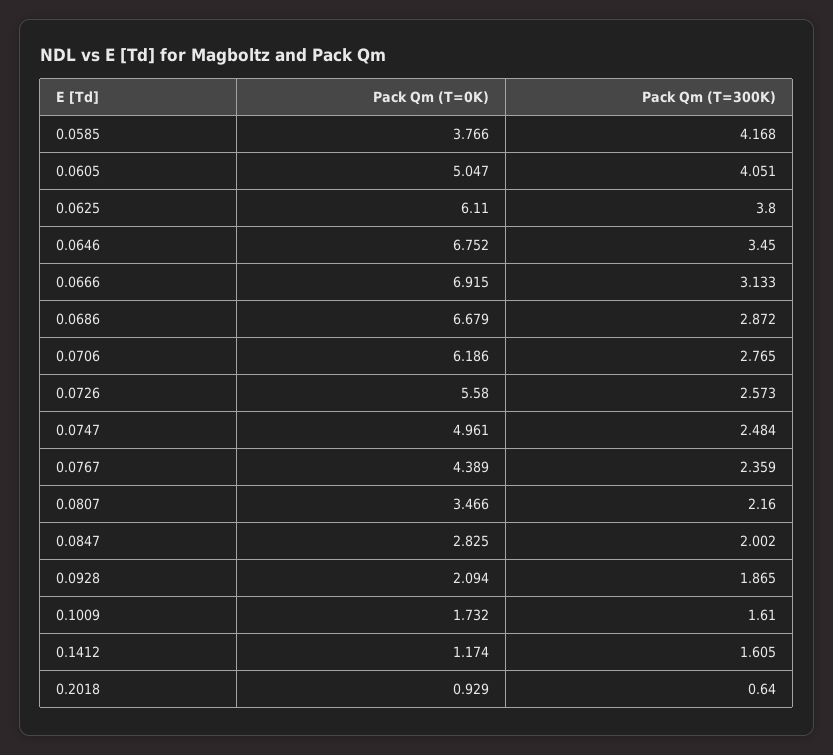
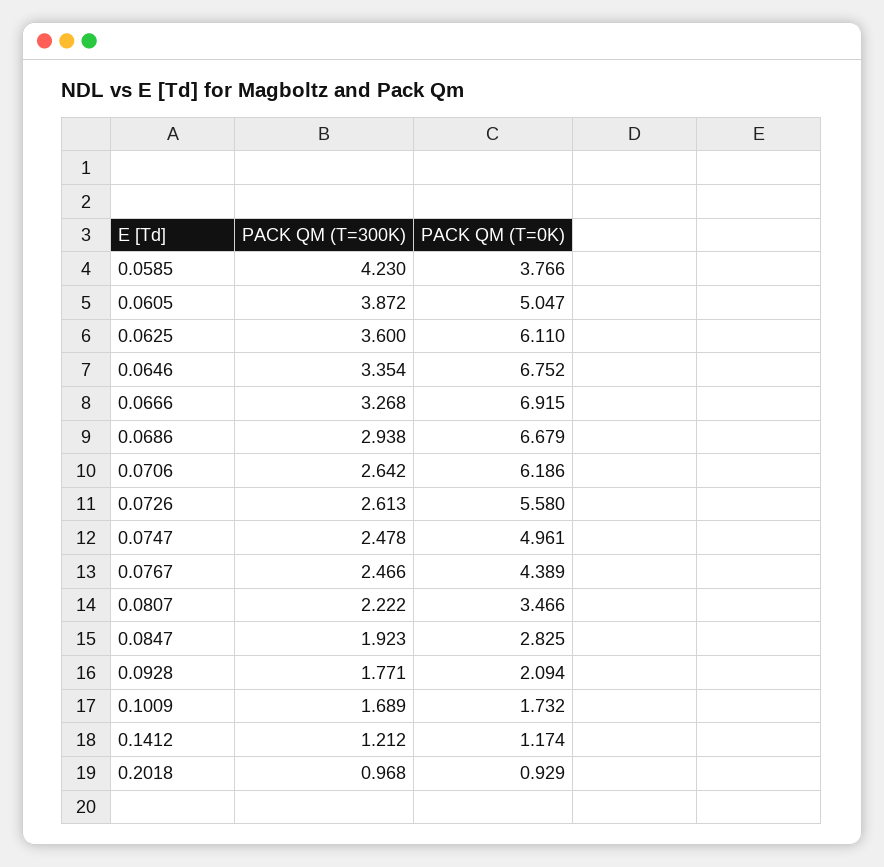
  {
    "Pack Qm (T=0K)": {
      "0.0585": 3.766,
      "0.0605": 5.047,
      "0.0625": 6.11,
      "0.0646": 6.752,
      "0.0666": 6.915,
      "0.0686": 6.679,
      "0.0706": 6.186,
      "0.0726": 5.58,
      "0.0747": 4.961,
      "0.0767": 4.389,
      "0.0807": 3.466,
      "0.0847": 2.825,
      "0.0928": 2.094,
      "0.1009": 1.732,
      "0.1412": 1.174,
      "0.2018": 0.929
    },
    "Pack Qm (T=300K)": {
-     "0.0585": 4.168,
+     "0.0585": 4.23,
-     "0.0605": 4.051,
+     "0.0605": 3.872,
-     "0.0625": 3.8,
+     "0.0625": 3.6,
-     "0.0646": 3.45,
+     "0.0646": 3.354,
-     "0.0666": 3.133,
+     "0.0666": 3.268,
-     "0.0686": 2.872,
+     "0.0686": 2.938,
-     "0.0706": 2.765,
+     "0.0706": 2.642,
-     "0.0726": 2.573,
+     "0.0726": 2.613,
-     "0.0747": 2.484,
+     "0.0747": 2.478,
-     "0.0767": 2.359,
+     "0.0767": 2.466,
-     "0.0807": 2.16,
+     "0.0807": 2.222,
-     "0.0847": 2.002,
+     "0.0847": 1.923,
-     "0.0928": 1.865,
+     "0.0928": 1.771,
-     "0.1009": 1.61,
+     "0.1009": 1.689,
-     "0.1412": 1.605,
+     "0.1412": 1.212,
-     "0.2018": 0.64
+     "0.2018": 0.968
    }
  }

